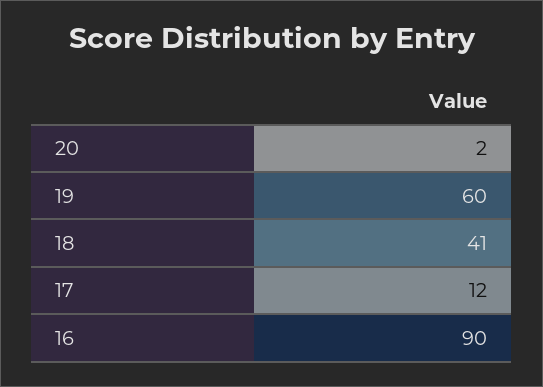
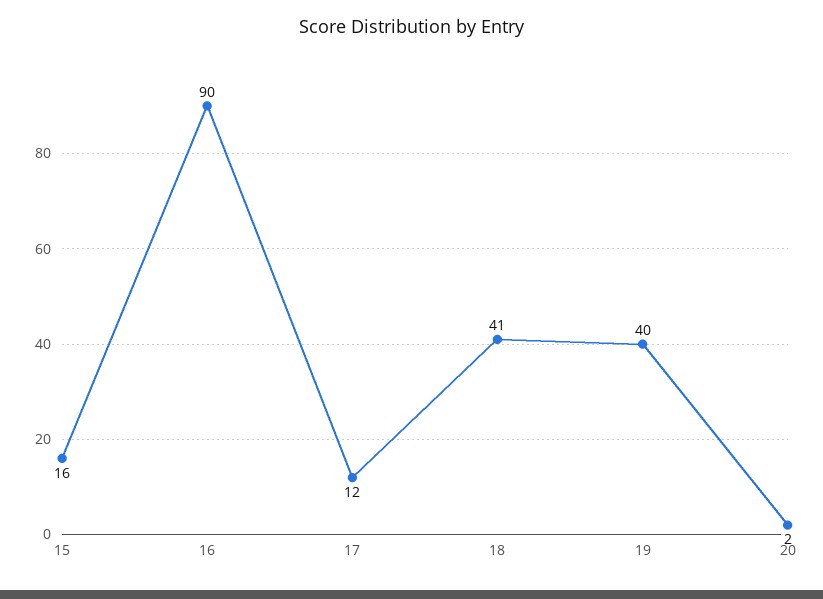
  {
    "20": 2,
-   "19": 60,
+   "19": 40,
    "18": 41,
    "17": 12,
-   "16": 90
+   "16": 90,
+   "15": 16
  }

